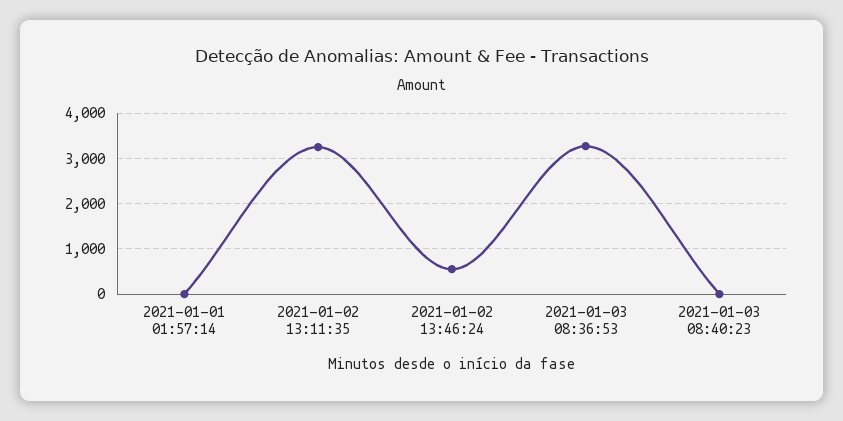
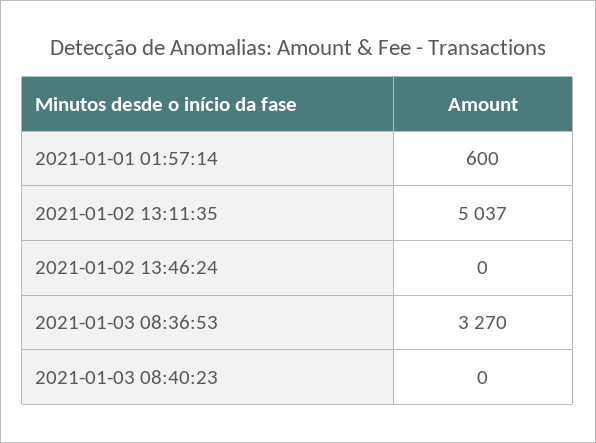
  {
-   "2021-01-01 01:57:14": 0,
+   "2021-01-01 01:57:14": 600,
-   "2021-01-02 13:11:35": 3200,
+   "2021-01-02 13:11:35": 5037,
-   "2021-01-02 13:46:24": 600,
+   "2021-01-02 13:46:24": 0,
    "2021-01-03 08:36:53": 3270,
    "2021-01-03 08:40:23": 0
  }

